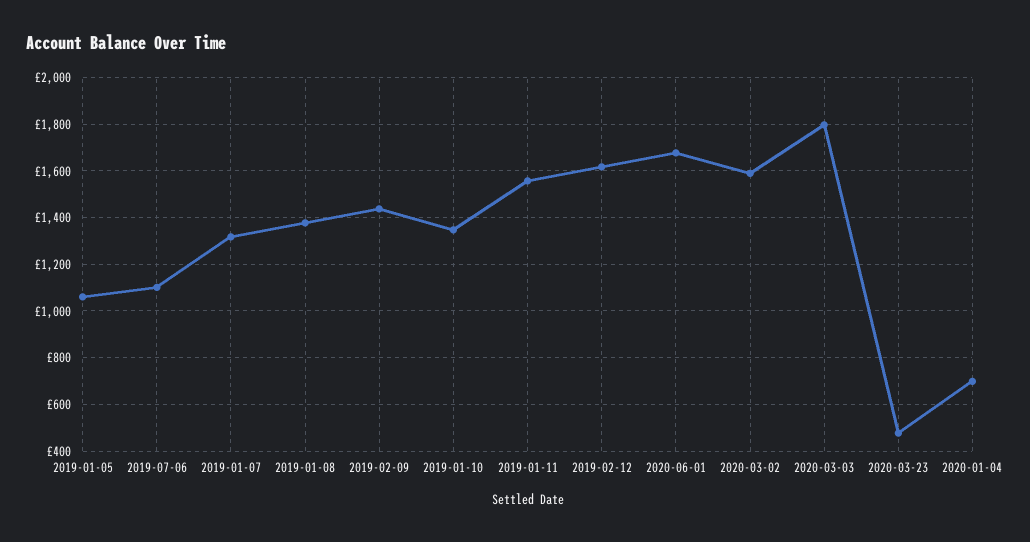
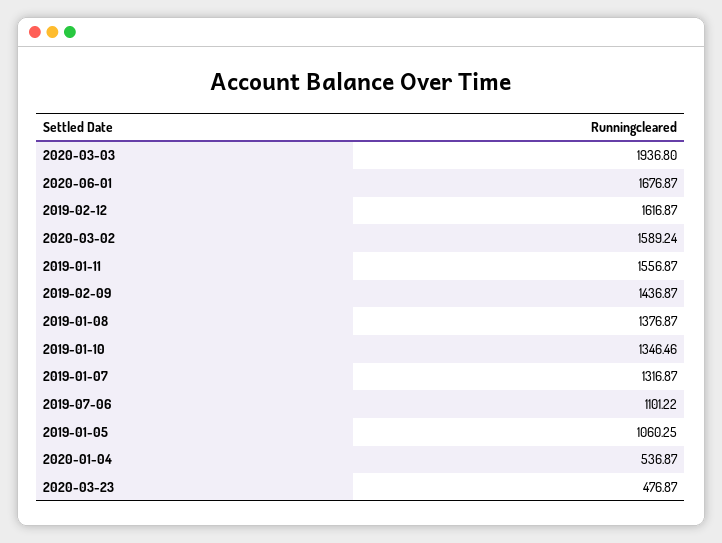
  {
    "2019-01-05": 1060.25,
    "2019-07-06": 1101.22,
    "2019-01-07": 1316.87,
    "2019-01-08": 1376.87,
    "2019-02-09": 1436.87,
    "2019-01-10": 1346.46,
    "2019-01-11": 1556.87,
    "2019-02-12": 1616.87,
    "2020-06-01": 1676.87,
    "2020-03-02": 1589.24,
-   "2020-03-03": 1800,
+   "2020-03-03": 1936.8,
    "2020-03-23": 476.87,
-   "2020-01-04": 700
+   "2020-01-04": 536.87
  }

